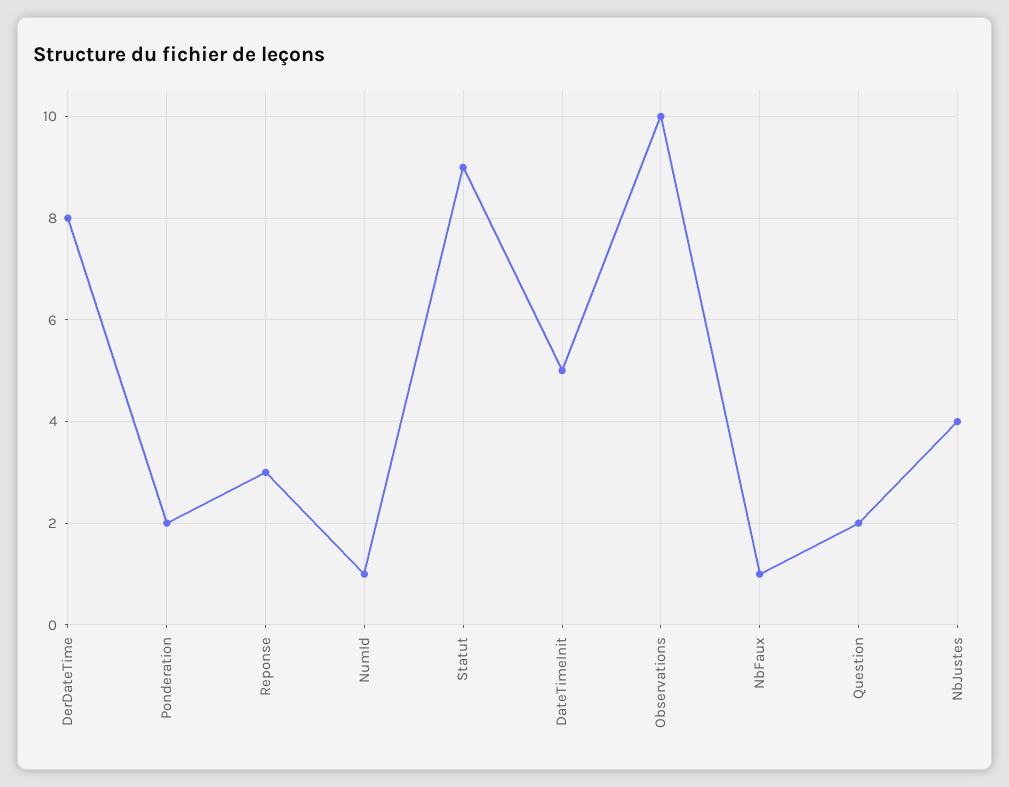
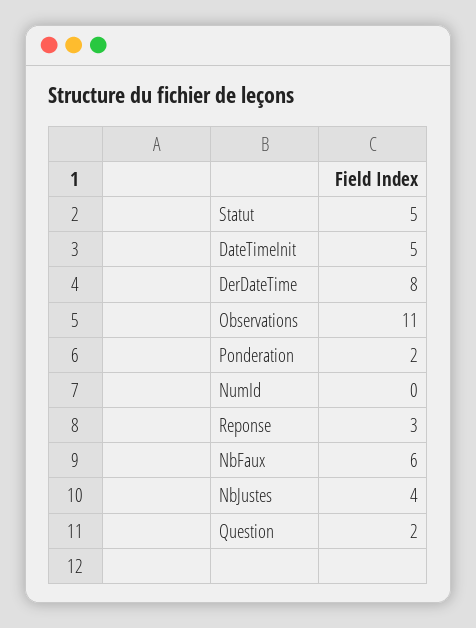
  {
    "DerDateTime": 8,
    "Ponderation": 2,
    "Reponse": 3,
-   "NumId": 1,
+   "NumId": 0,
-   "Statut": 9,
+   "Statut": 5,
    "DateTimeInit": 5,
-   "Observations": 10,
+   "Observations": 11,
-   "NbFaux": 1,
+   "NbFaux": 6,
    "Question": 2,
    "NbJustes": 4
  }

